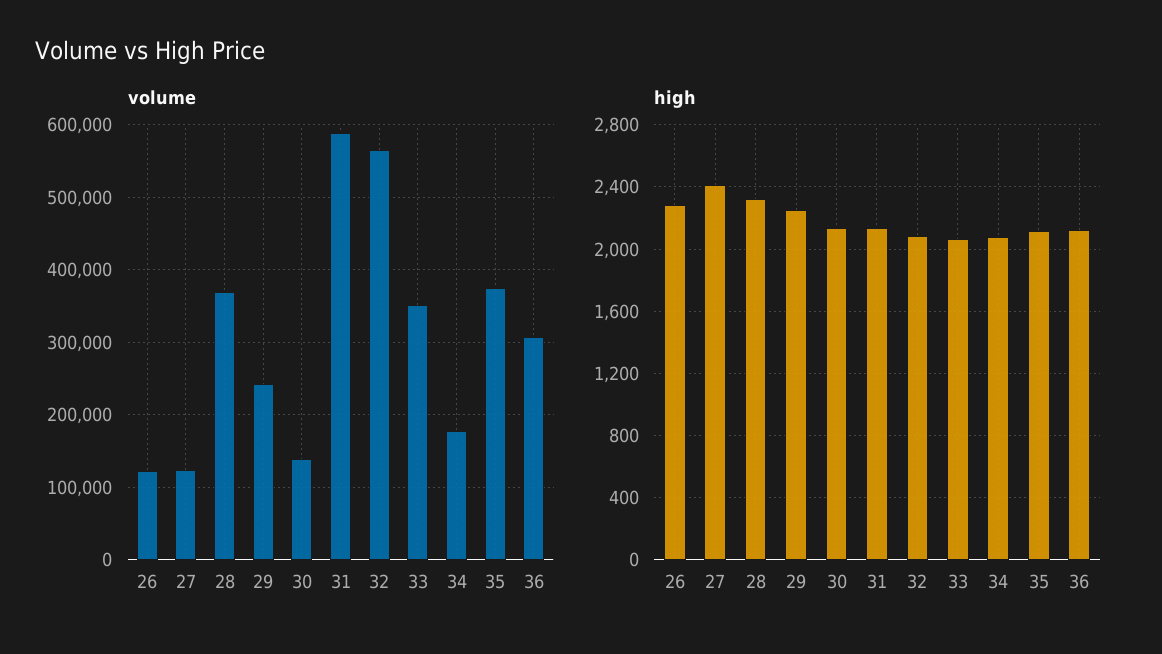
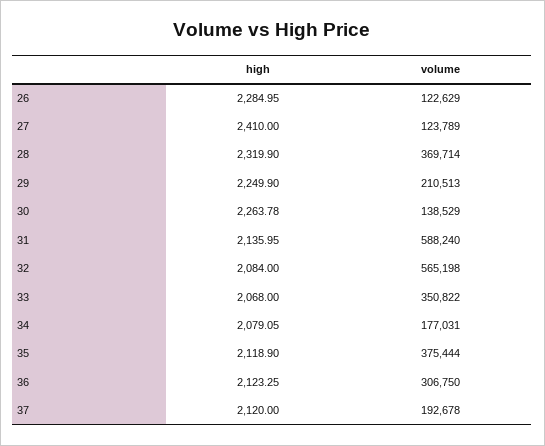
  {
    "volume": {
      "26": 122629,
      "27": 123789,
      "28": 369714,
-     "29": 240000,
+     "29": 210513,
      "30": 138529,
      "31": 588240,
      "32": 565198,
      "33": 350822,
      "34": 177031,
      "35": 375444,
-     "36": 306750
+     "36": 306750,
+     "37": 192678
    },
    "high": {
      "26": 2284.95,
      "27": 2410,
      "28": 2319.9,
      "29": 2249.9,
-     "30": 2150,
+     "30": 2263.78,
      "31": 2135.95,
      "32": 2084,
      "33": 2068,
      "34": 2079.05,
      "35": 2118.9,
-     "36": 2123.25
+     "36": 2123.25,
+     "37": 2120
    }
  }

